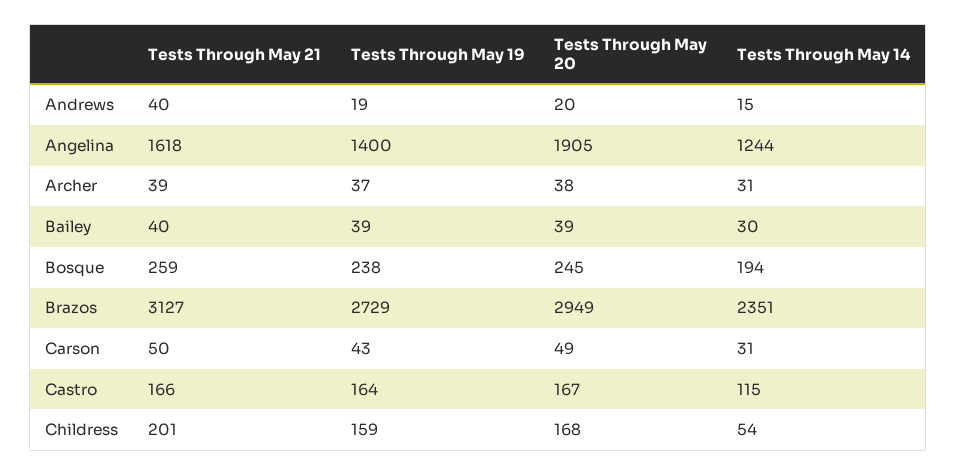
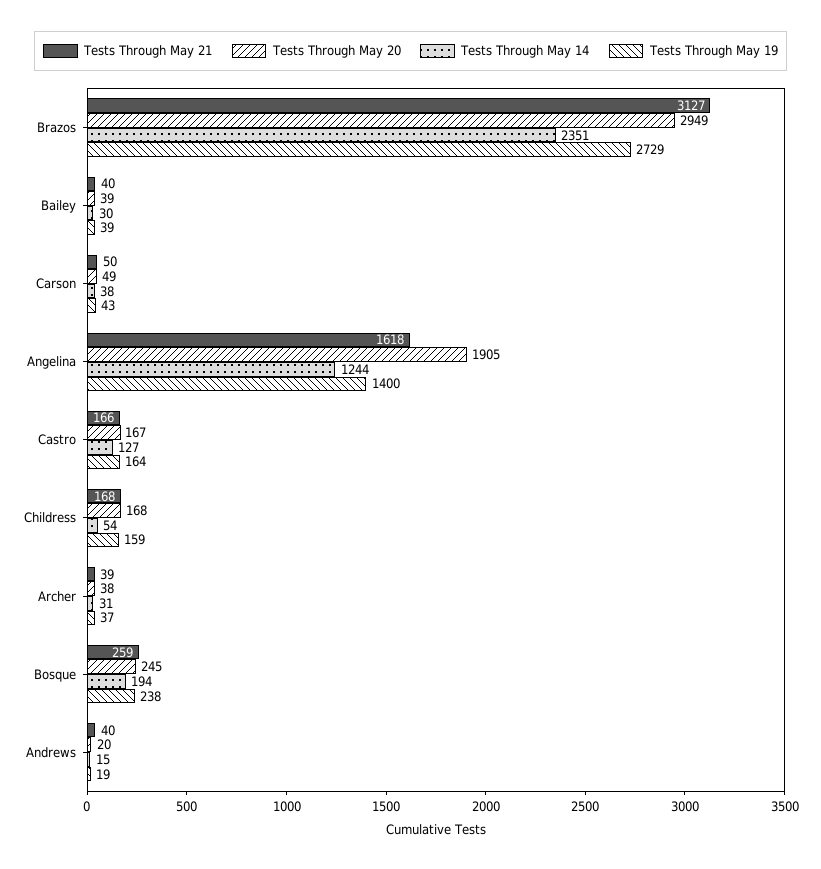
  {
    "Tests Through May 21": {
      "Andrews": 40,
      "Angelina": 1618,
      "Archer": 39,
      "Bailey": 40,
      "Bosque": 259,
      "Brazos": 3127,
      "Carson": 50,
      "Castro": 166,
-     "Childress": 201
+     "Childress": 168
    },
    "Tests Through May 19": {
      "Andrews": 19,
      "Angelina": 1400,
      "Archer": 37,
      "Bailey": 39,
      "Bosque": 238,
      "Brazos": 2729,
      "Carson": 43,
      "Castro": 164,
      "Childress": 159
    },
    "Tests Through May 20": {
      "Andrews": 20,
      "Angelina": 1905,
      "Archer": 38,
      "Bailey": 39,
      "Bosque": 245,
      "Brazos": 2949,
      "Carson": 49,
      "Castro": 167,
      "Childress": 168
    },
    "Tests Through May 14": {
      "Andrews": 15,
      "Angelina": 1244,
      "Archer": 31,
      "Bailey": 30,
      "Bosque": 194,
      "Brazos": 2351,
-     "Carson": 31,
+     "Carson": 38,
-     "Castro": 115,
+     "Castro": 127,
      "Childress": 54
    }
  }

